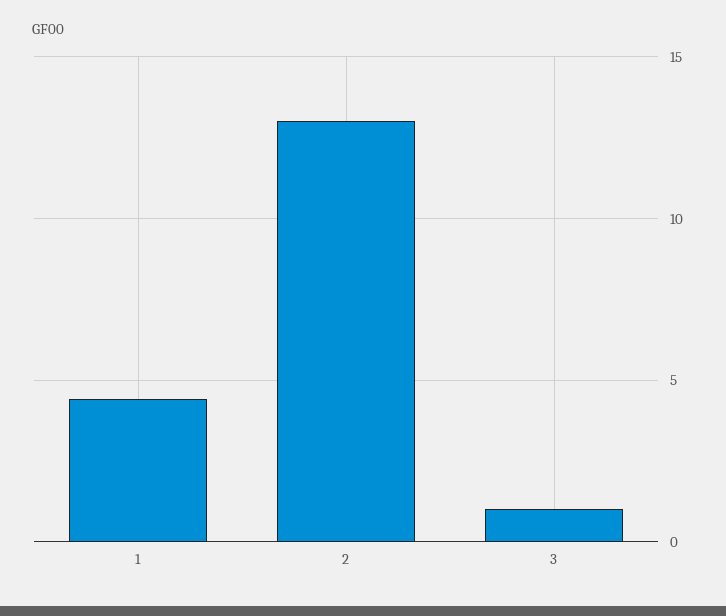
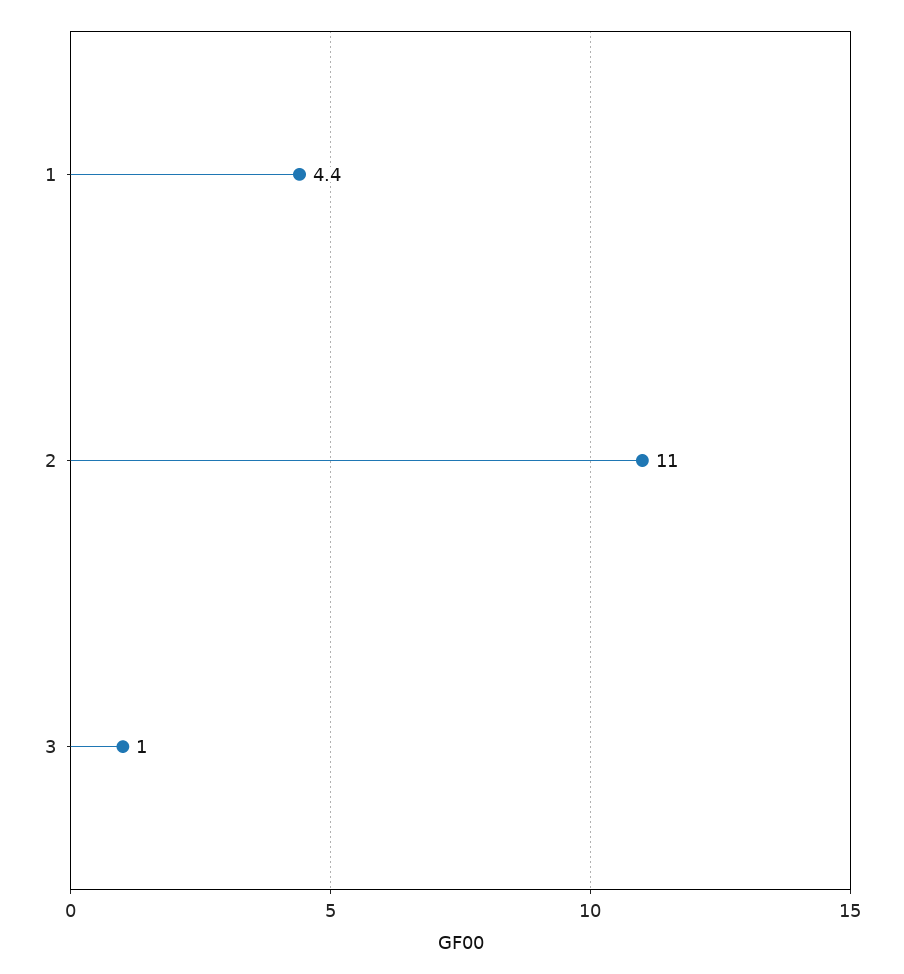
  {
    "1": 4.4,
-   "2": 13,
+   "2": 11,
    "3": 1
  }

